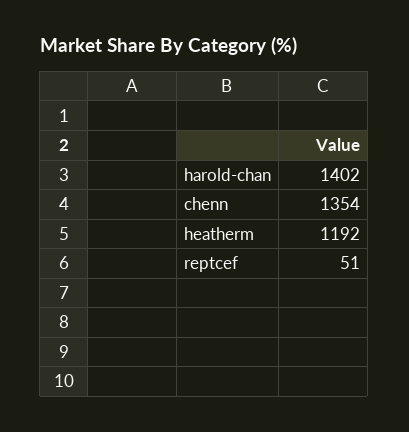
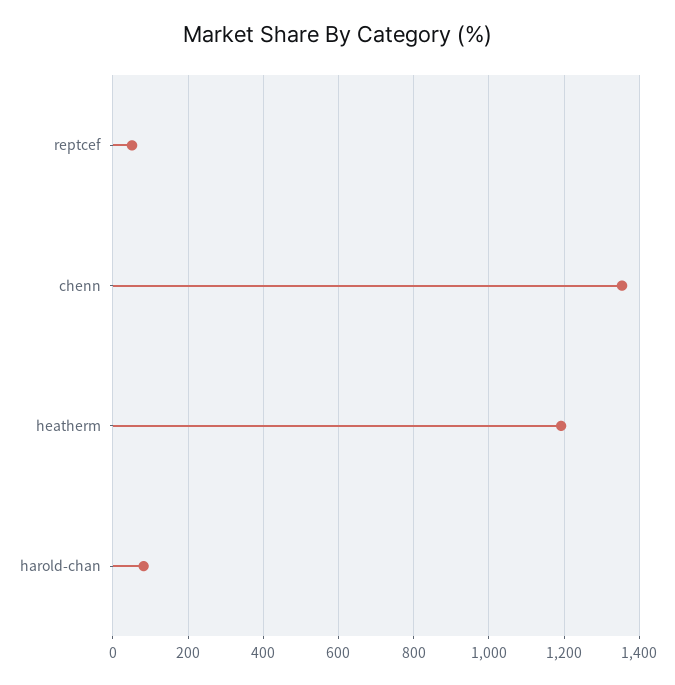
  {
-   "harold-chan": 1402,
+   "harold-chan": 80,
    "chenn": 1354,
    "heatherm": 1192,
    "reptcef": 51
  }

